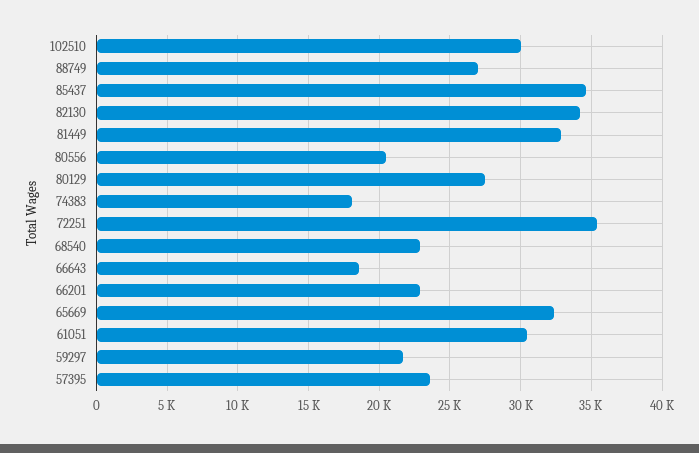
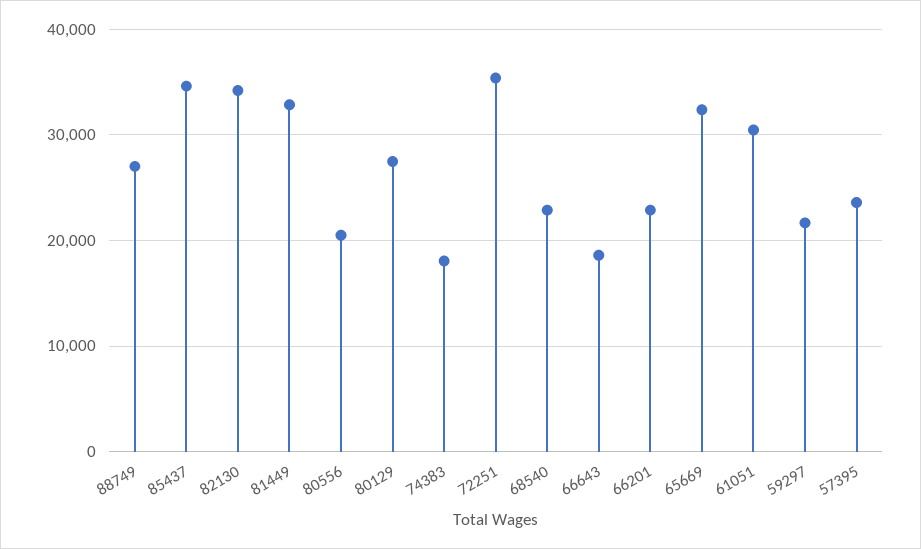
  {
-   "102510": 30000,
    "88749": 27000,
    "85437": 34500,
    "82130": 34000,
    "81449": 33000,
    "80556": 20500,
    "80129": 27500,
    "74383": 18000,
    "72251": 35500,
    "68540": 23000,
    "66643": 18500,
    "66201": 23000,
    "65669": 32500,
    "61051": 30500,
    "59297": 21500,
    "57395": 23500
  }

